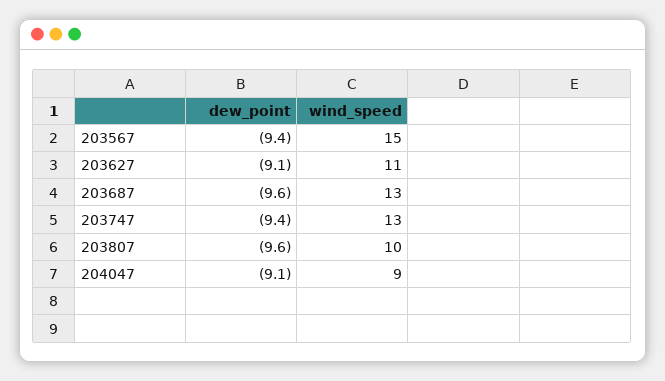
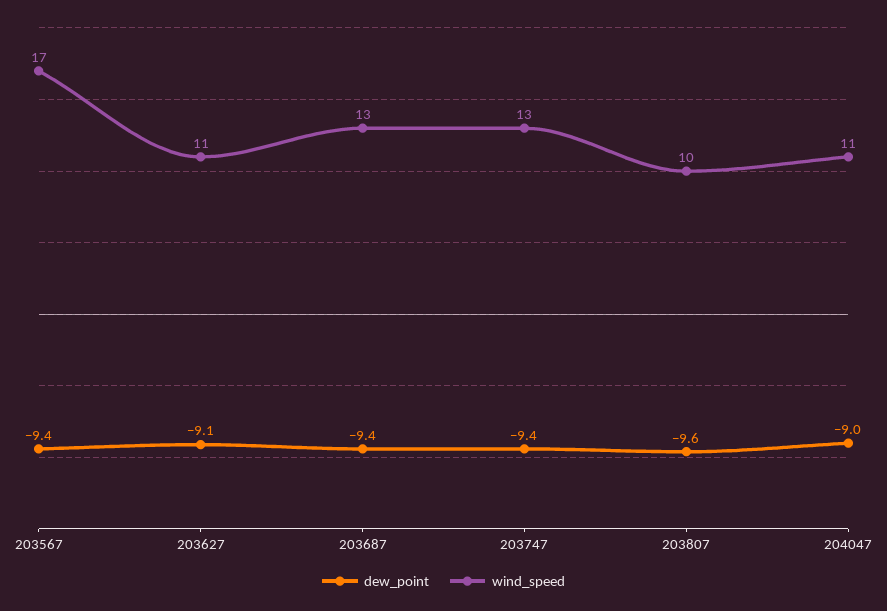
  {
    "dew_point": {
      "203567": -9.4,
      "203627": -9.1,
-     "203687": -9.6,
+     "203687": -9.4,
      "203747": -9.4,
      "203807": -9.6,
-     "204047": -9.1
+     "204047": -9
    },
    "wind_speed": {
-     "203567": 15,
+     "203567": 17,
      "203627": 11,
      "203687": 13,
      "203747": 13,
      "203807": 10,
-     "204047": 9
+     "204047": 11
    }
  }

